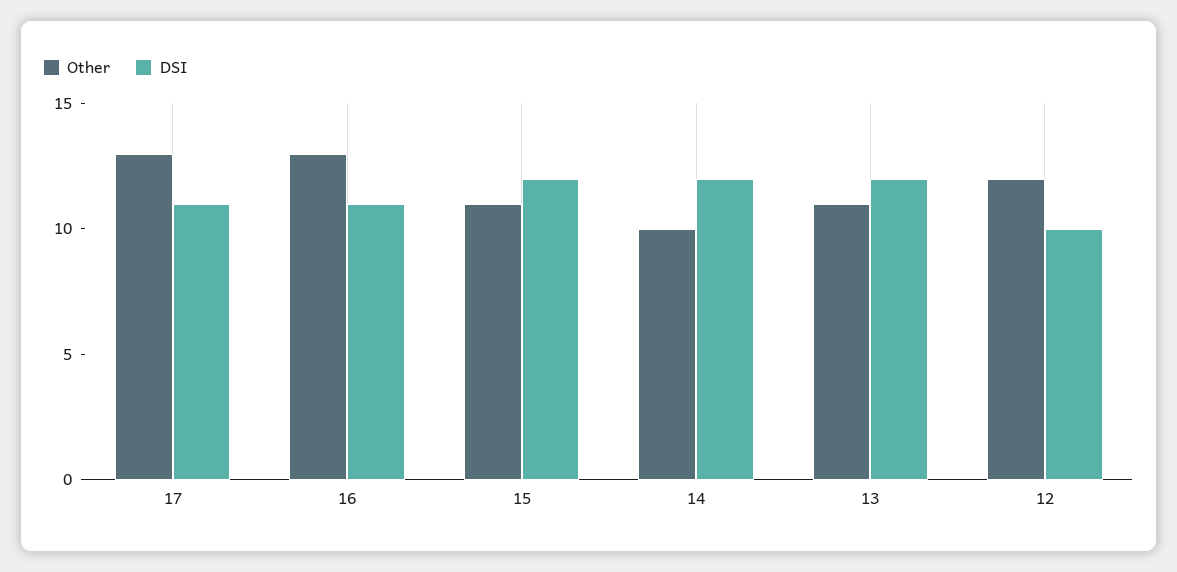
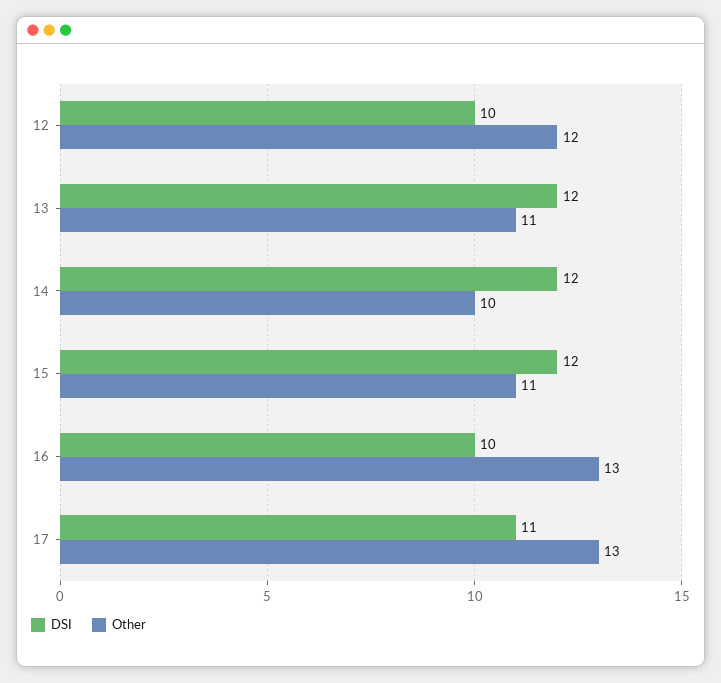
  {
    "Other": {
      "17": 13,
      "16": 13,
      "15": 11,
      "14": 10,
      "13": 11,
      "12": 12
    },
    "DSI": {
      "17": 11,
-     "16": 11,
+     "16": 10,
      "15": 12,
      "14": 12,
      "13": 12,
      "12": 10
    }
  }

